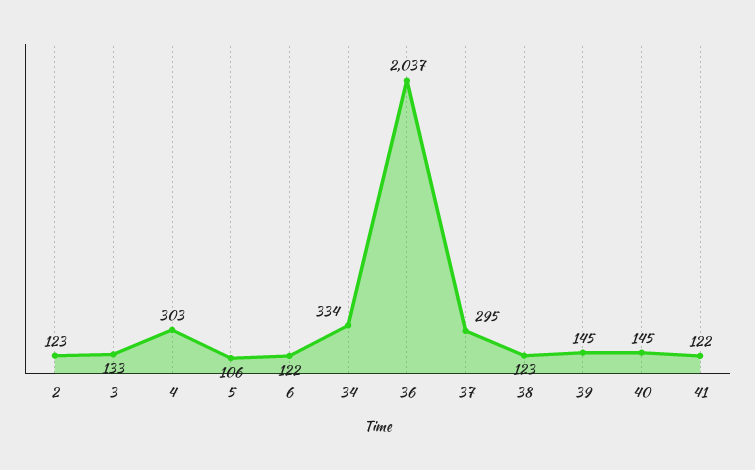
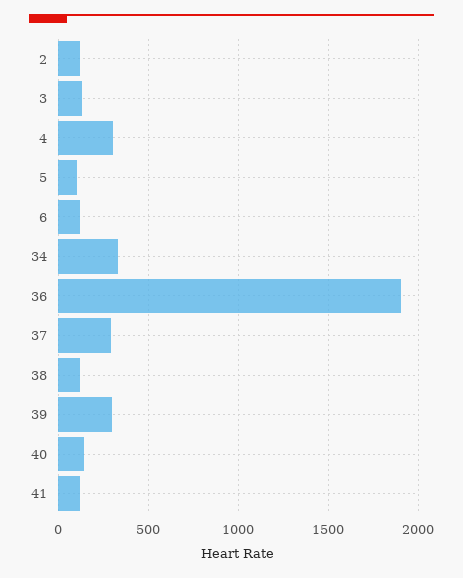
  {
    "2": 123,
    "3": 133,
    "4": 303,
    "5": 106,
    "6": 122,
    "34": 334,
-   "36": 2037,
+   "36": 1900,
    "37": 295,
    "38": 123,
-   "39": 145,
+   "39": 300,
    "40": 145,
    "41": 122
  }

